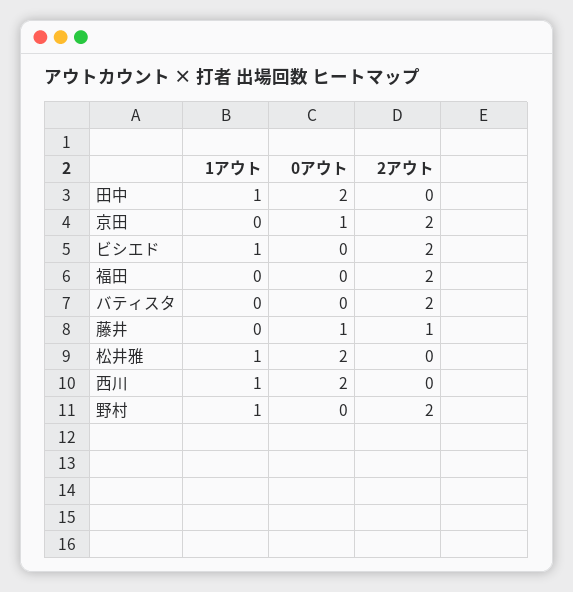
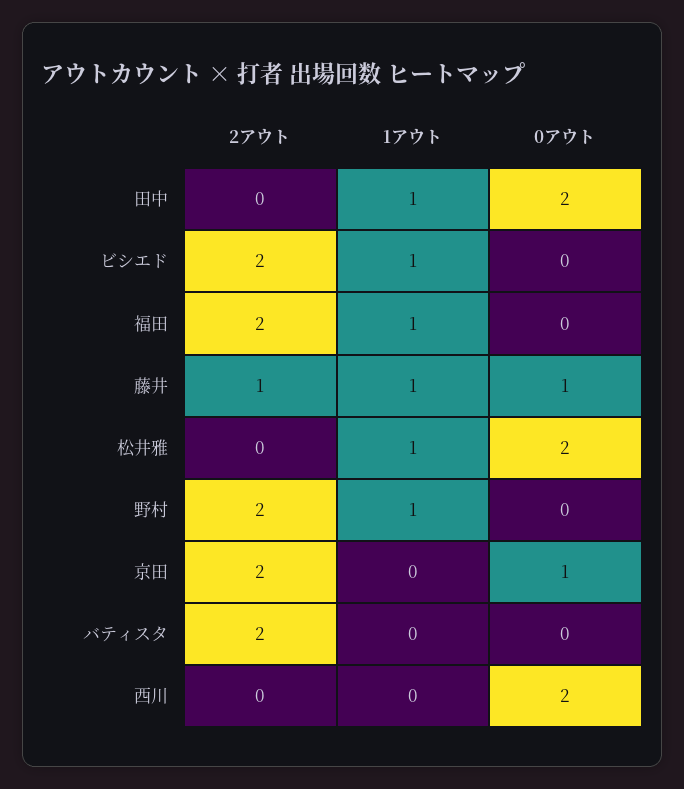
  {
    "1アウト": {
      "田中": 1,
      "京田": 0,
      "ビシエド": 1,
-     "福田": 0,
+     "福田": 1,
      "バティスタ": 0,
-     "藤井": 0,
+     "藤井": 1,
      "松井雅": 1,
-     "西川": 1,
+     "西川": 0,
      "野村": 1
    },
    "0アウト": {
      "田中": 2,
      "京田": 1,
      "ビシエド": 0,
      "福田": 0,
      "バティスタ": 0,
      "藤井": 1,
      "松井雅": 2,
      "西川": 2,
      "野村": 0
    },
    "2アウト": {
      "田中": 0,
      "京田": 2,
      "ビシエド": 2,
      "福田": 2,
      "バティスタ": 2,
      "藤井": 1,
      "松井雅": 0,
      "西川": 0,
      "野村": 2
    }
  }

